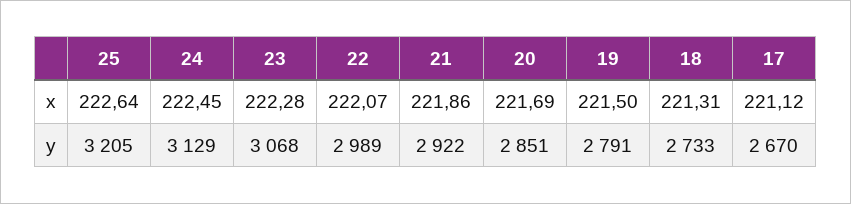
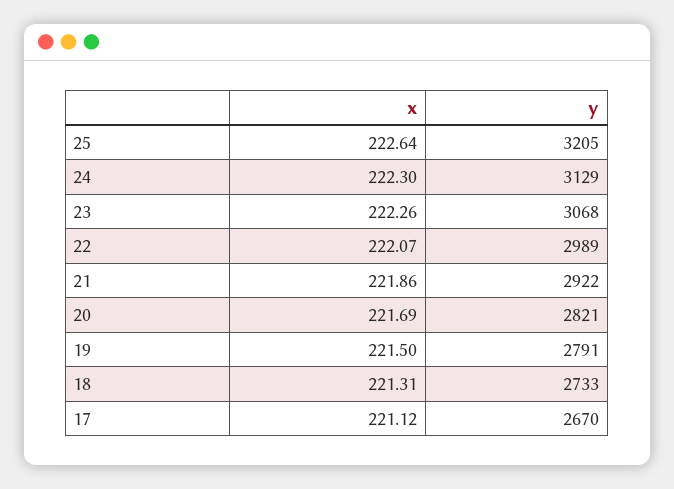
  {
    "25": {
      "x": 222.64,
      "y": 3205
    },
    "24": {
-     "x": 222.45,
+     "x": 222.3,
      "y": 3129
    },
    "23": {
-     "x": 222.28,
+     "x": 222.26,
      "y": 3068
    },
    "22": {
      "x": 222.07,
      "y": 2989
    },
    "21": {
      "x": 221.86,
      "y": 2922
    },
    "20": {
      "x": 221.69,
-     "y": 2851
+     "y": 2821
    },
    "19": {
      "x": 221.5,
      "y": 2791
    },
    "18": {
      "x": 221.31,
      "y": 2733
    },
    "17": {
      "x": 221.12,
      "y": 2670
    }
  }

